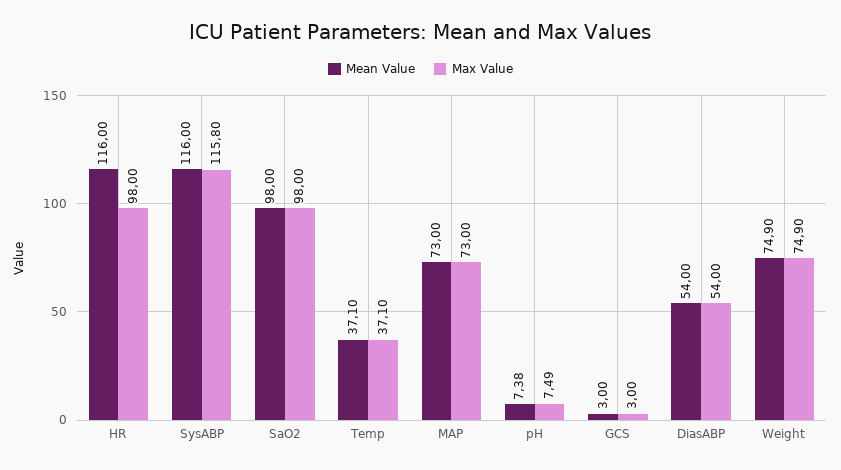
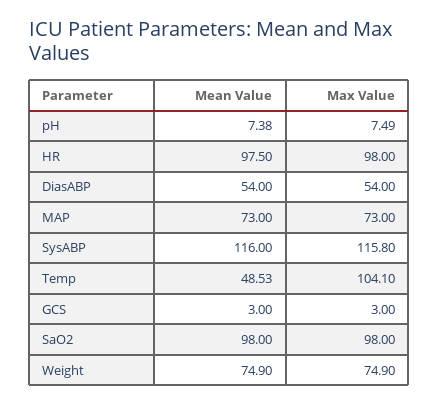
  {
    "Mean Value": {
-     "HR": 116,
+     "HR": 97.5,
      "SysABP": 116,
      "SaO2": 98,
-     "Temp": 37.1,
+     "Temp": 48.53,
      "MAP": 73,
      "pH": 7.38,
      "GCS": 3,
      "DiasABP": 54,
      "Weight": 74.9
    },
    "Max Value": {
      "HR": 98,
      "SysABP": 115.8,
      "SaO2": 98,
-     "Temp": 37.1,
+     "Temp": 104.1,
      "MAP": 73,
      "pH": 7.49,
      "GCS": 3,
      "DiasABP": 54,
      "Weight": 74.9
    }
  }

